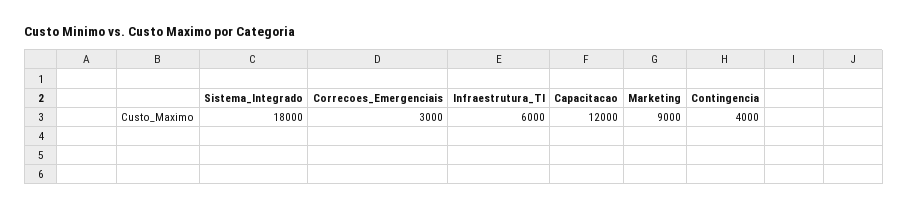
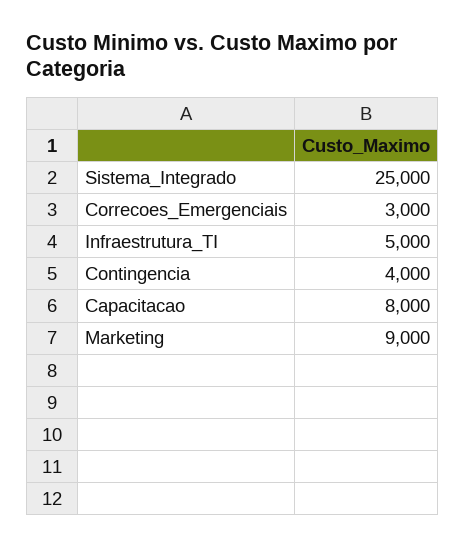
  {
-   "Sistema_Integrado": 18000,
+   "Sistema_Integrado": 25000,
    "Correcoes_Emergenciais": 3000,
-   "Infraestrutura_TI": 6000,
+   "Infraestrutura_TI": 5000,
-   "Capacitacao": 12000,
+   "Capacitacao": 8000,
    "Marketing": 9000,
    "Contingencia": 4000
  }

